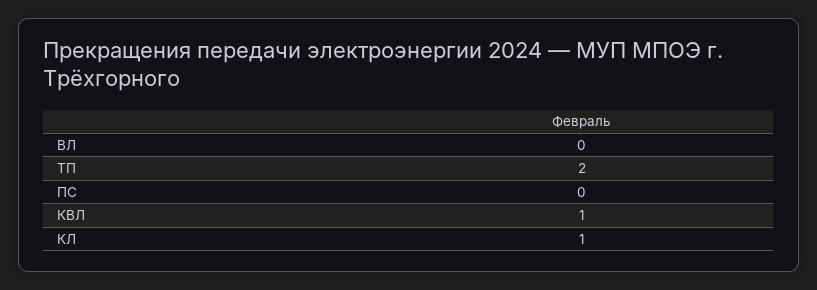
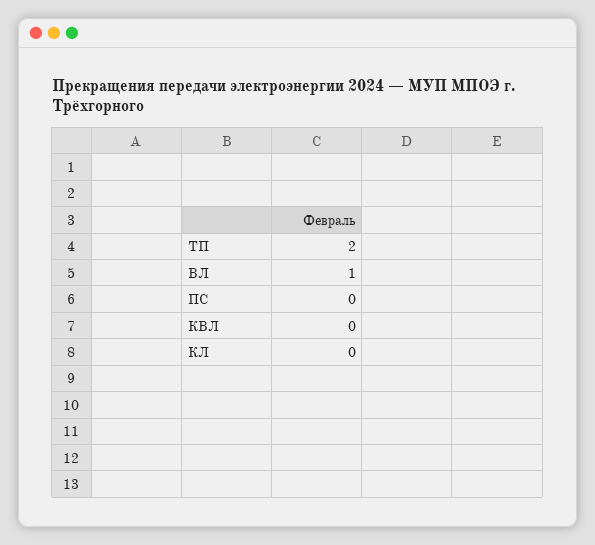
  {
-   "ВЛ": 0,
+   "ВЛ": 1,
    "ТП": 2,
    "ПС": 0,
-   "КВЛ": 1,
+   "КВЛ": 0,
-   "КЛ": 1
+   "КЛ": 0
  }

